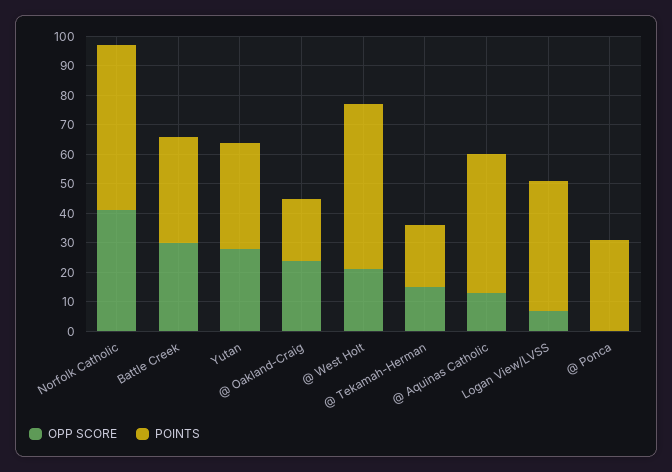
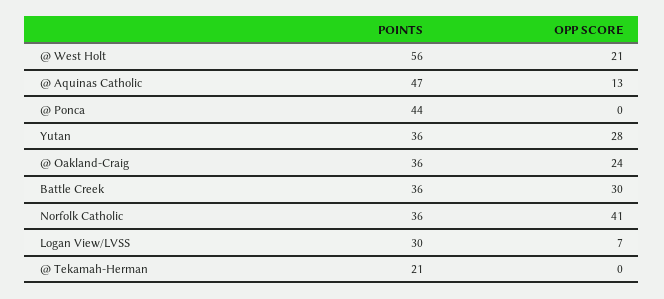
  {
    "OPP SCORE": {
      "Norfolk Catholic": 41,
      "Battle Creek": 30,
      "Yutan": 28,
      "@ Oakland-Craig": 24,
      "@ West Holt": 21,
-     "@ Tekamah-Herman": 15,
+     "@ Tekamah-Herman": 0,
      "@ Aquinas Catholic": 13,
      "Logan View/LVSS": 7,
      "@ Ponca": 0
    },
    "POINTS": {
-     "Norfolk Catholic": 55,
+     "Norfolk Catholic": 36,
      "Battle Creek": 36,
      "Yutan": 36,
-     "@ Oakland-Craig": 20,
+     "@ Oakland-Craig": 36,
      "@ West Holt": 56,
      "@ Tekamah-Herman": 21,
      "@ Aquinas Catholic": 47,
-     "Logan View/LVSS": 45,
+     "Logan View/LVSS": 30,
-     "@ Ponca": 30
+     "@ Ponca": 44
    }
  }

